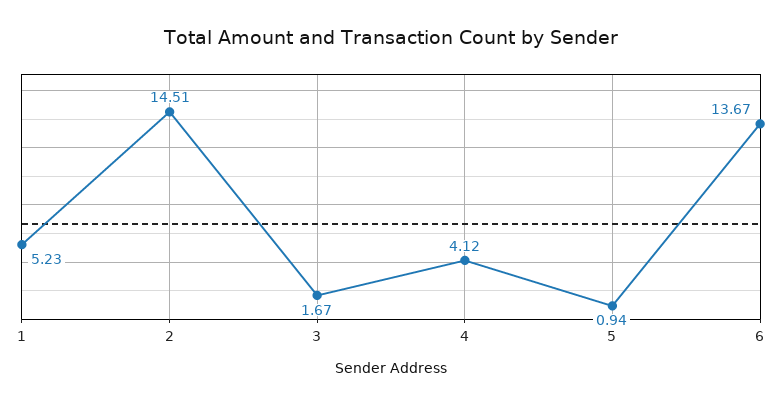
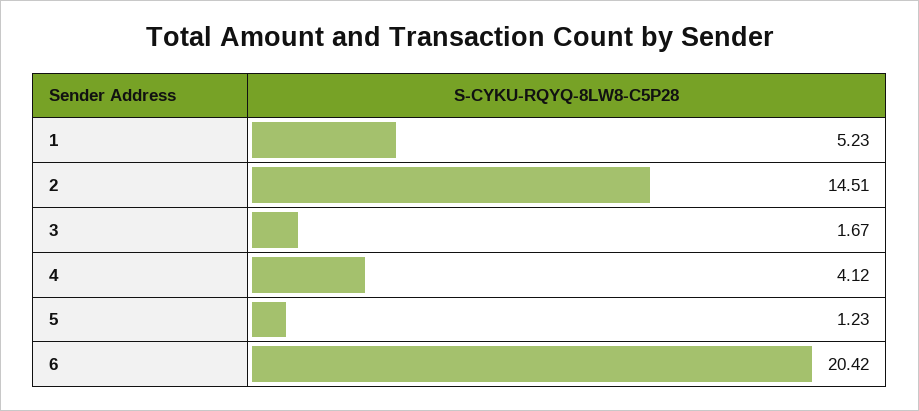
  {
    "1": 5.23,
    "2": 14.51,
    "3": 1.67,
    "4": 4.12,
-   "5": 0.94,
+   "5": 1.23,
-   "6": 13.67
+   "6": 20.42
  }

